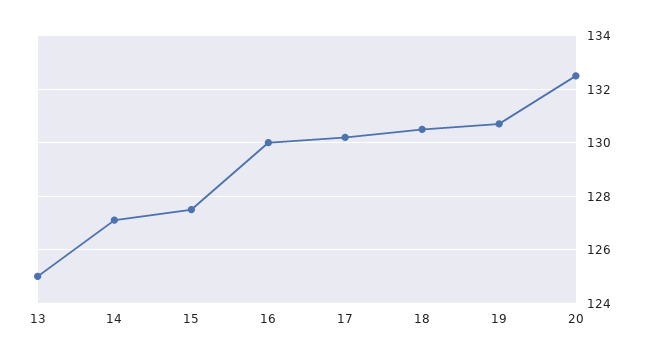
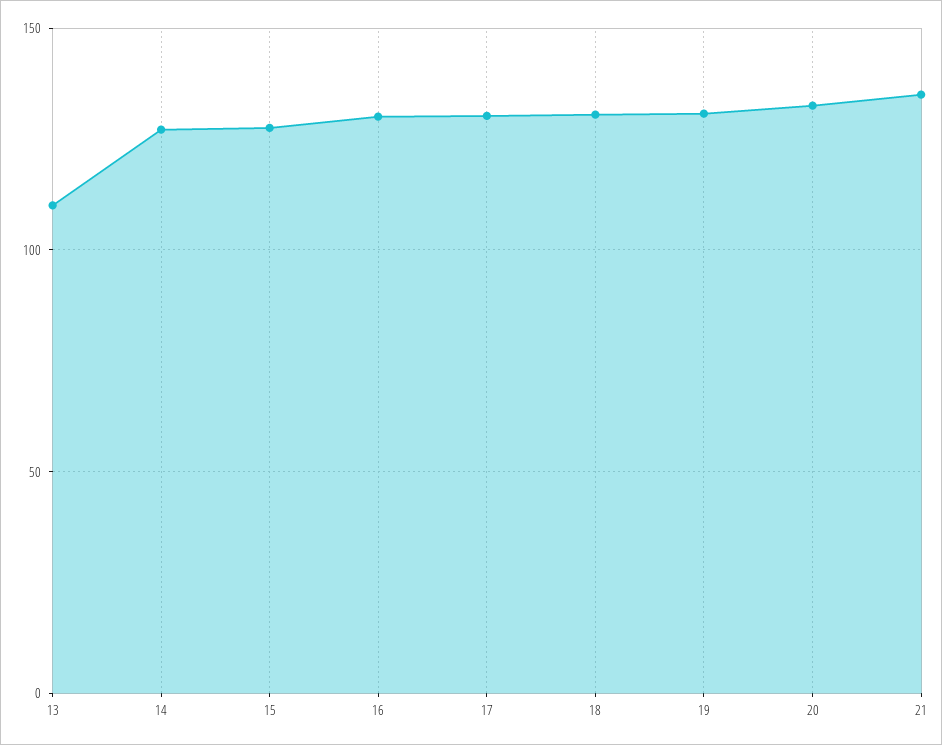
  {
-   "13": 125,
+   "13": 110,
    "14": 127,
    "15": 127.5,
    "16": 130,
    "17": 130,
    "18": 130.5,
    "19": 130.5,
-   "20": 132.5
+   "20": 132.5,
+   "21": 135
  }

